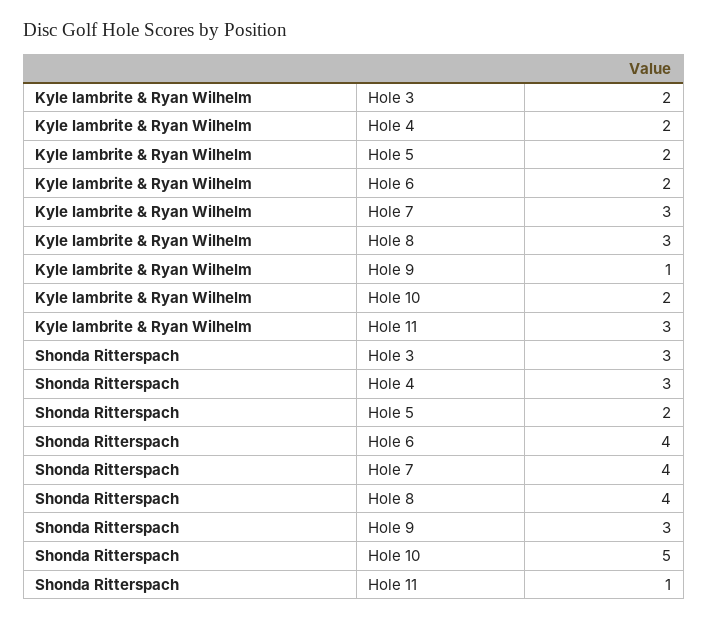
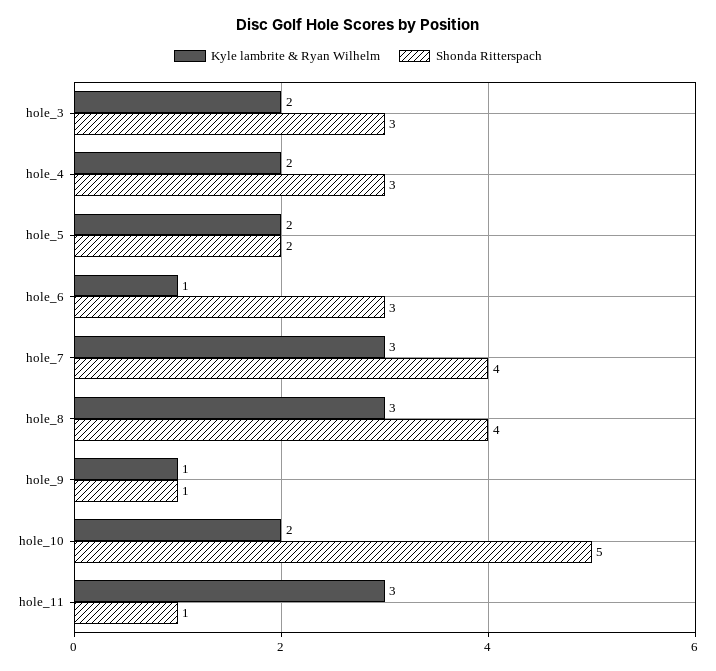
  {
    "Kyle lambrite & Ryan Wilhelm": {
      "Hole 3": 2,
      "Hole 4": 2,
      "Hole 5": 2,
-     "Hole 6": 2,
+     "Hole 6": 1,
      "Hole 7": 3,
      "Hole 8": 3,
      "Hole 9": 1,
      "Hole 10": 2,
      "Hole 11": 3
    },
    "Shonda Ritterspach": {
      "Hole 3": 3,
      "Hole 4": 3,
      "Hole 5": 2,
-     "Hole 6": 4,
+     "Hole 6": 3,
      "Hole 7": 4,
      "Hole 8": 4,
-     "Hole 9": 3,
+     "Hole 9": 1,
      "Hole 10": 5,
      "Hole 11": 1
    }
  }

